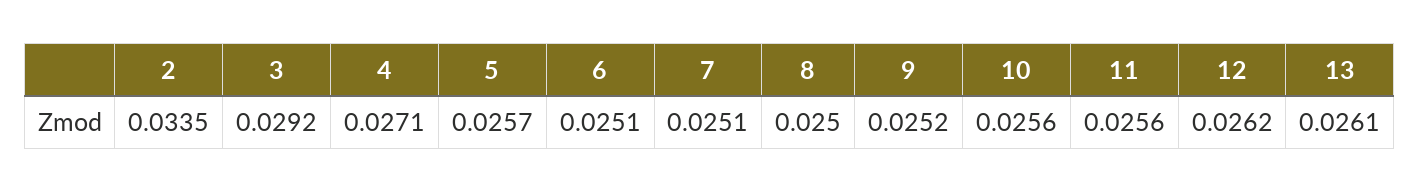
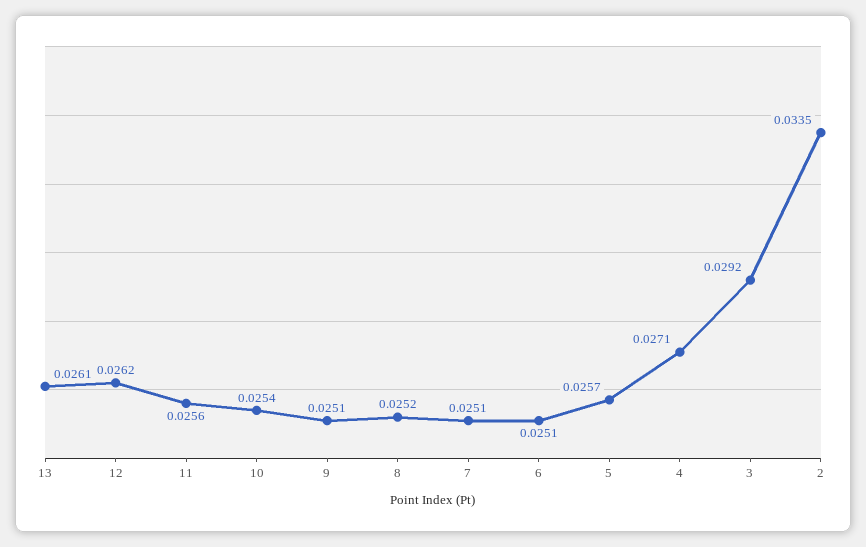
  {
    "2": 0.0335,
    "3": 0.0292,
    "4": 0.0271,
    "5": 0.0257,
    "6": 0.0251,
    "7": 0.0251,
-   "8": 0.025,
+   "8": 0.0252,
-   "9": 0.0252,
+   "9": 0.0251,
-   "10": 0.0256,
+   "10": 0.0254,
    "11": 0.0256,
    "12": 0.0262,
    "13": 0.0261
  }

